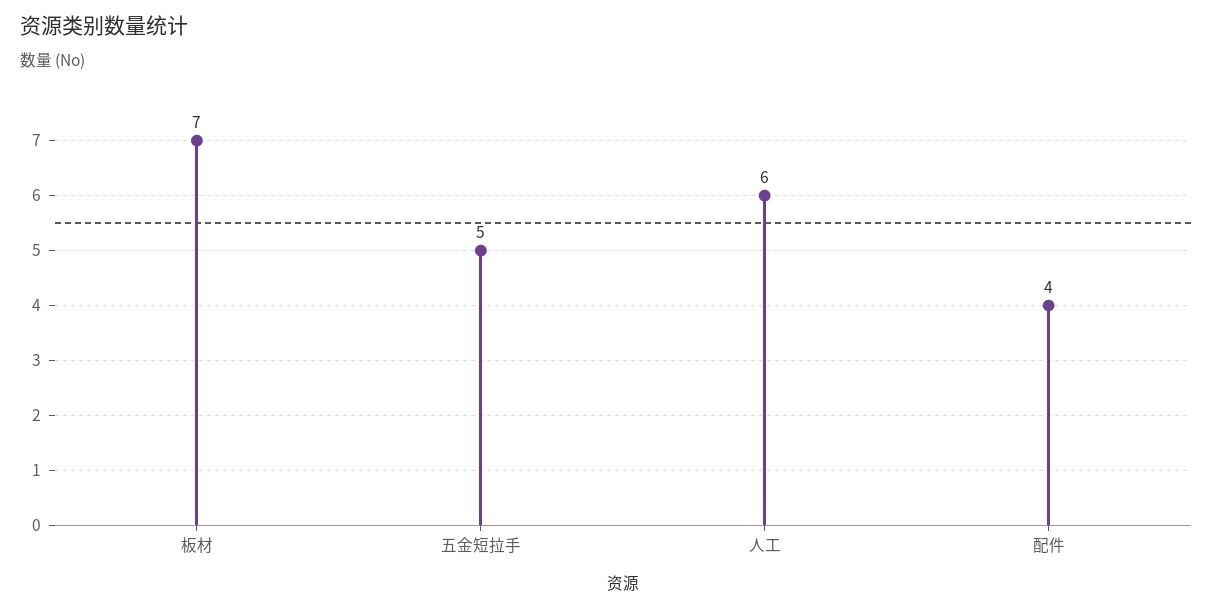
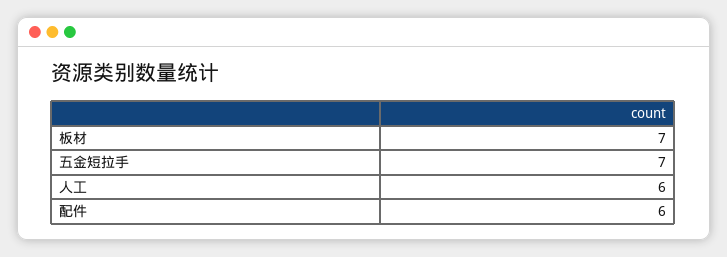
  {
    "板材": 7,
-   "五金短拉手": 5,
+   "五金短拉手": 7,
    "人工": 6,
-   "配件": 4
+   "配件": 6
  }

